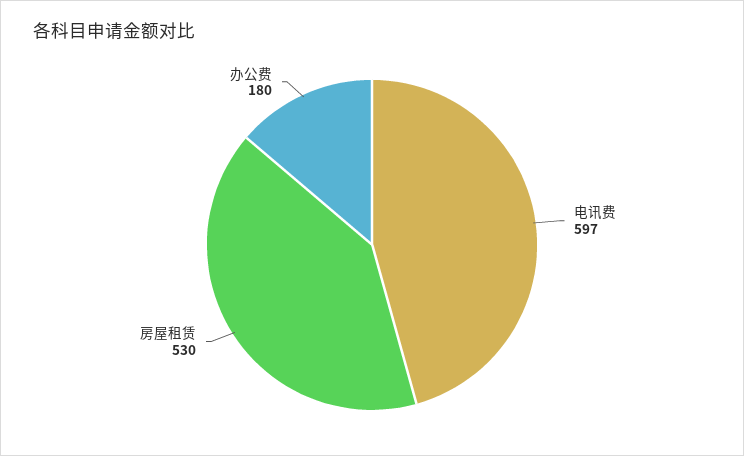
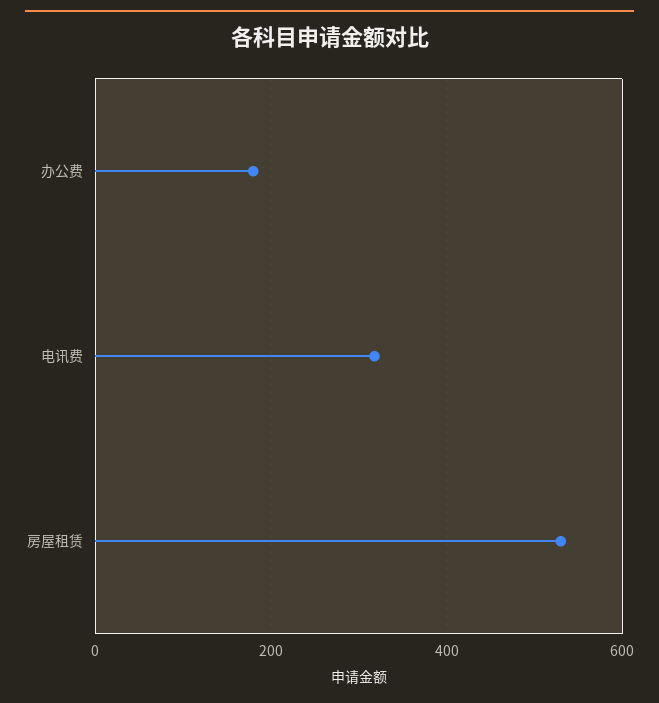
  {
-   "电讯费": 597,
+   "电讯费": 320,
    "房屋租赁": 530,
    "办公费": 180
  }

